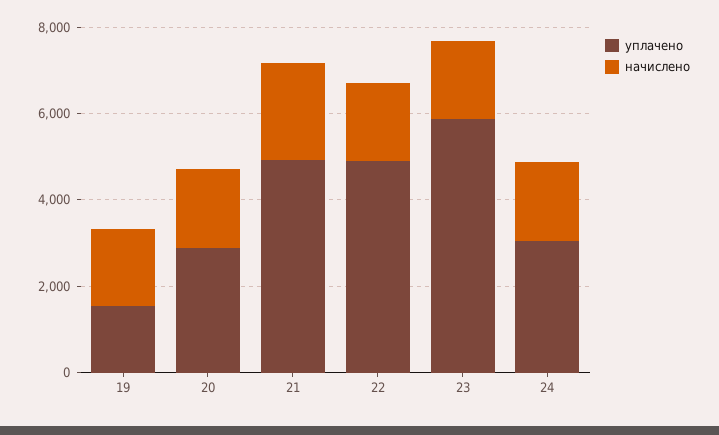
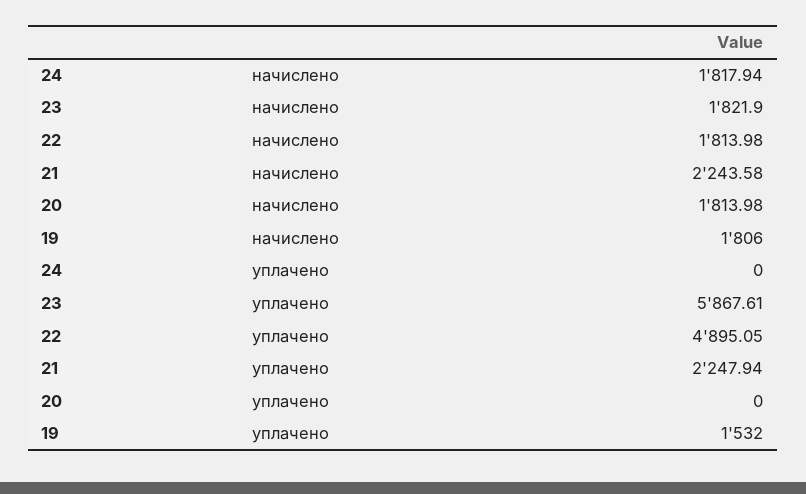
  {
    "уплачено": {
      "19": 1532,
-     "20": 3000,
+     "20": 0,
-     "21": 5000,
+     "21": 2247.94,
      "22": 4895.05,
      "23": 5867.61,
-     "24": 3000
+     "24": 0
    },
    "начислено": {
      "19": 1806,
      "20": 1813.98,
      "21": 2243.58,
      "22": 1813.98,
      "23": 1821.9,
      "24": 1817.94
    }
  }

